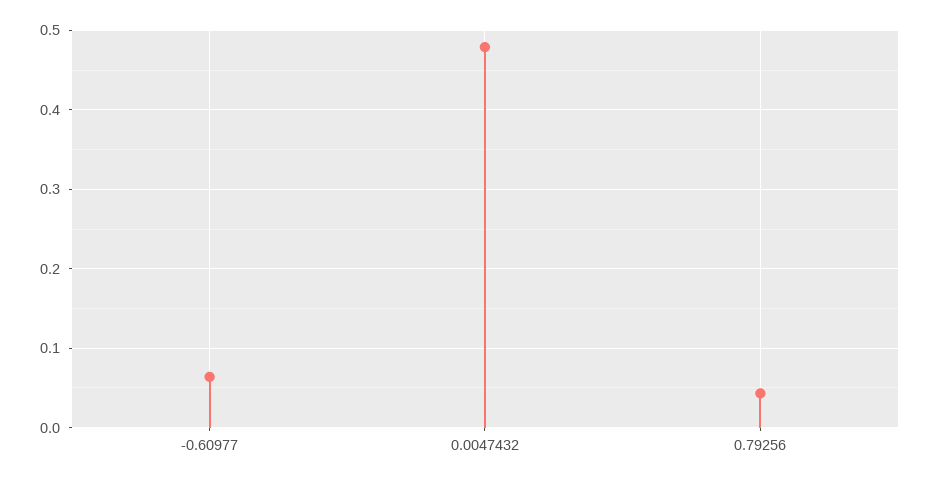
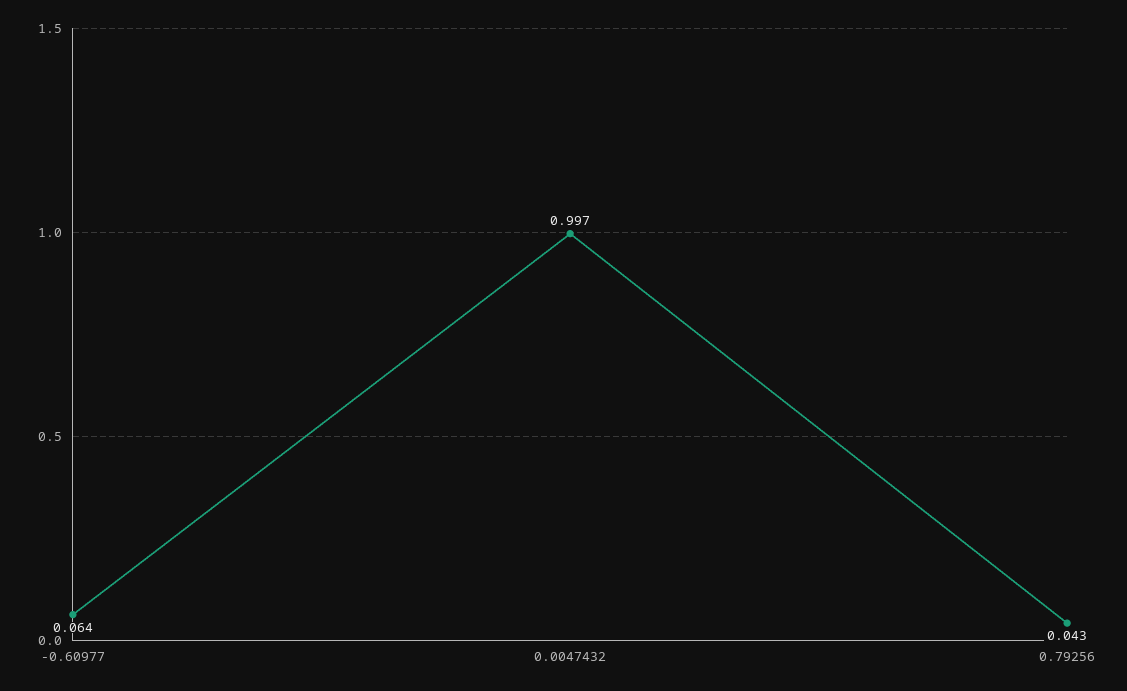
  {
    "-0.60977": 0.064,
-   "0.0047432": 0.48,
+   "0.0047432": 0.997,
    "0.79256": 0.043
  }

